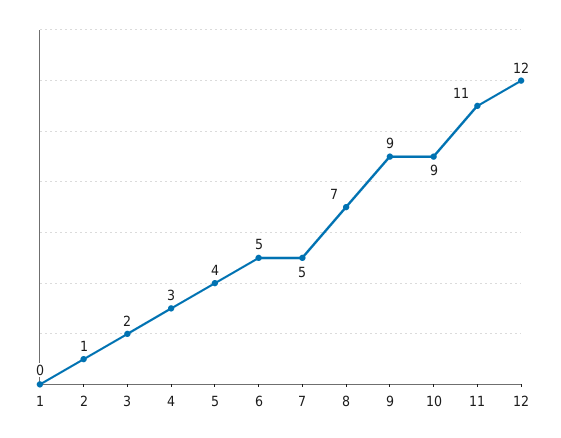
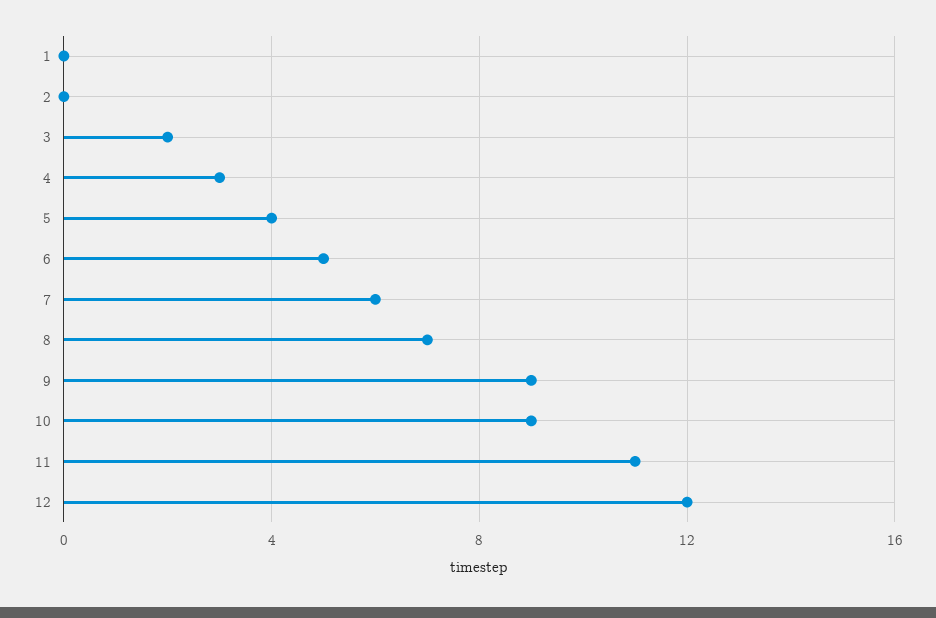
  {
    "1": 0,
-   "2": 1,
+   "2": 0,
    "3": 2,
    "4": 3,
    "5": 4,
    "6": 5,
-   "7": 5,
+   "7": 6,
    "8": 7,
    "9": 9,
    "10": 9,
    "11": 11,
    "12": 12
  }

